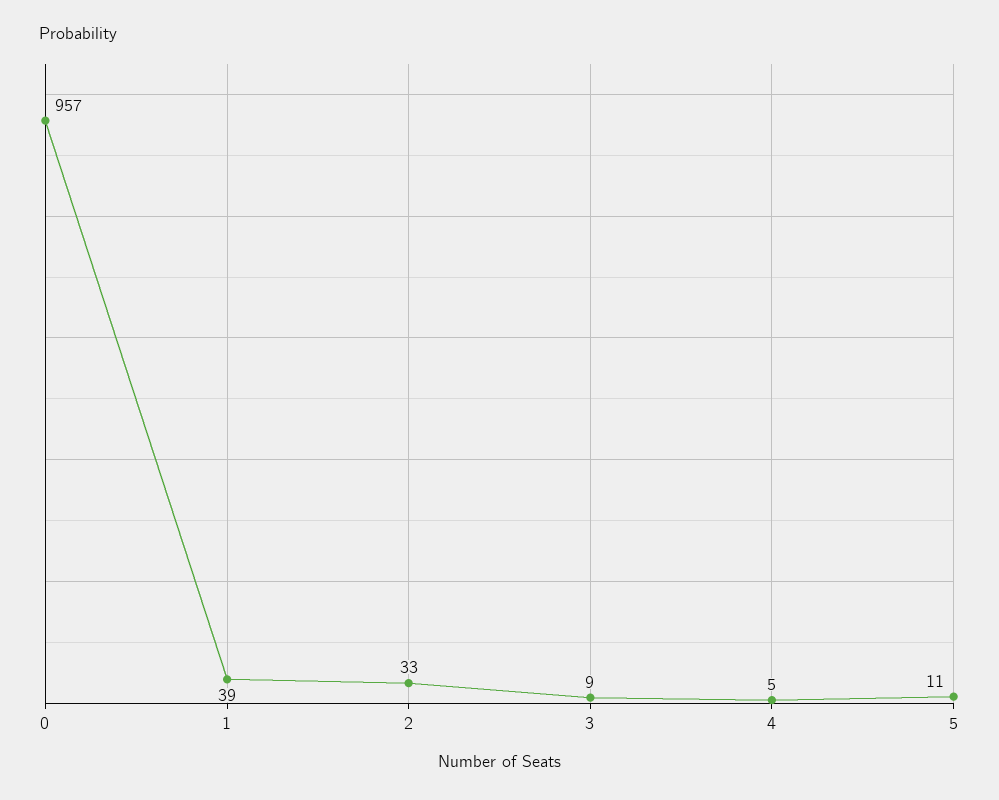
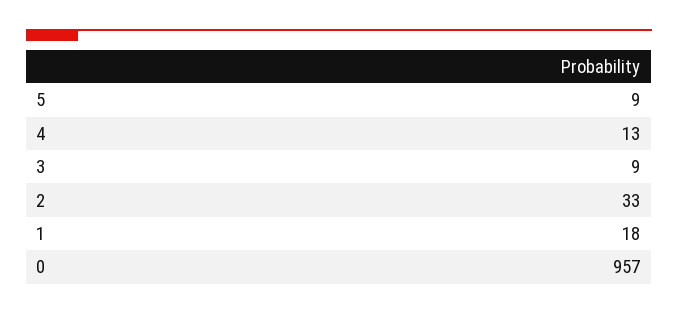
  {
    "0": 957,
-   "1": 39,
+   "1": 18,
    "2": 33,
    "3": 9,
-   "4": 5,
+   "4": 13,
-   "5": 11
+   "5": 9
  }

